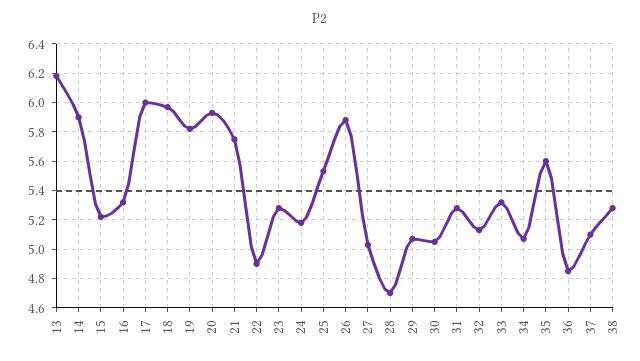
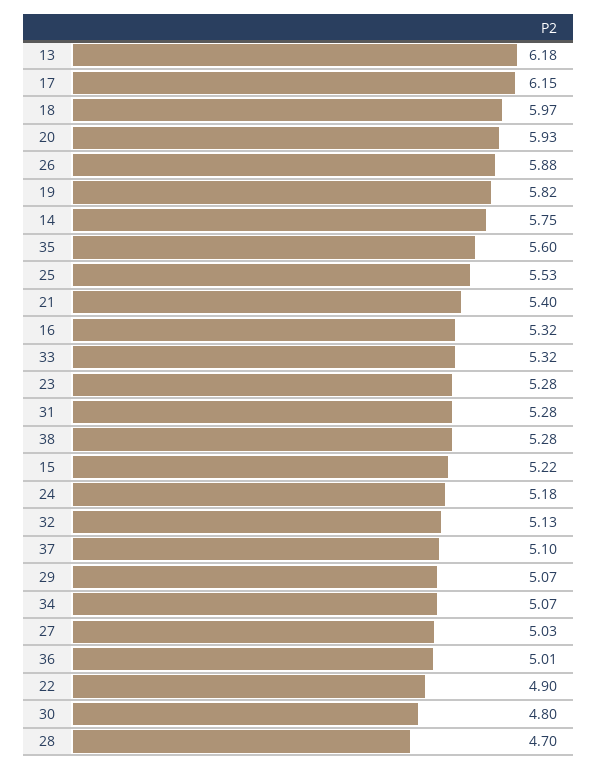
  {
    "13": 6.18,
-   "14": 5.9,
+   "14": 5.75,
    "15": 5.22,
    "16": 5.32,
-   "17": 6,
+   "17": 6.15,
    "18": 5.97,
    "19": 5.82,
    "20": 5.93,
-   "21": 5.75,
+   "21": 5.4,
    "22": 4.9,
    "23": 5.28,
    "24": 5.18,
    "25": 5.53,
    "26": 5.88,
    "27": 5.03,
    "28": 4.7,
    "29": 5.07,
-   "30": 5.05,
+   "30": 4.8,
    "31": 5.28,
    "32": 5.13,
    "33": 5.32,
    "34": 5.07,
    "35": 5.6,
-   "36": 4.85,
+   "36": 5.01,
    "37": 5.1,
    "38": 5.28
  }

